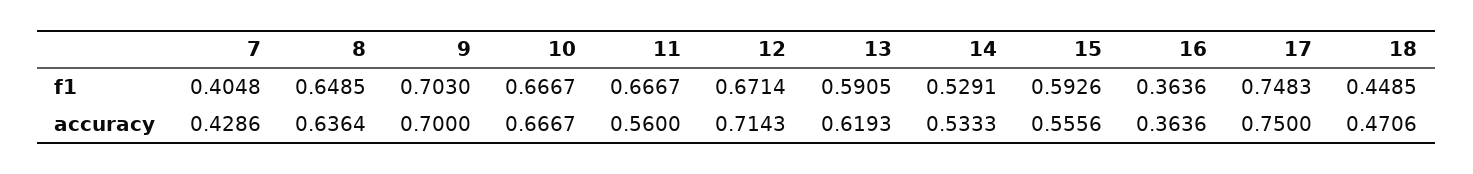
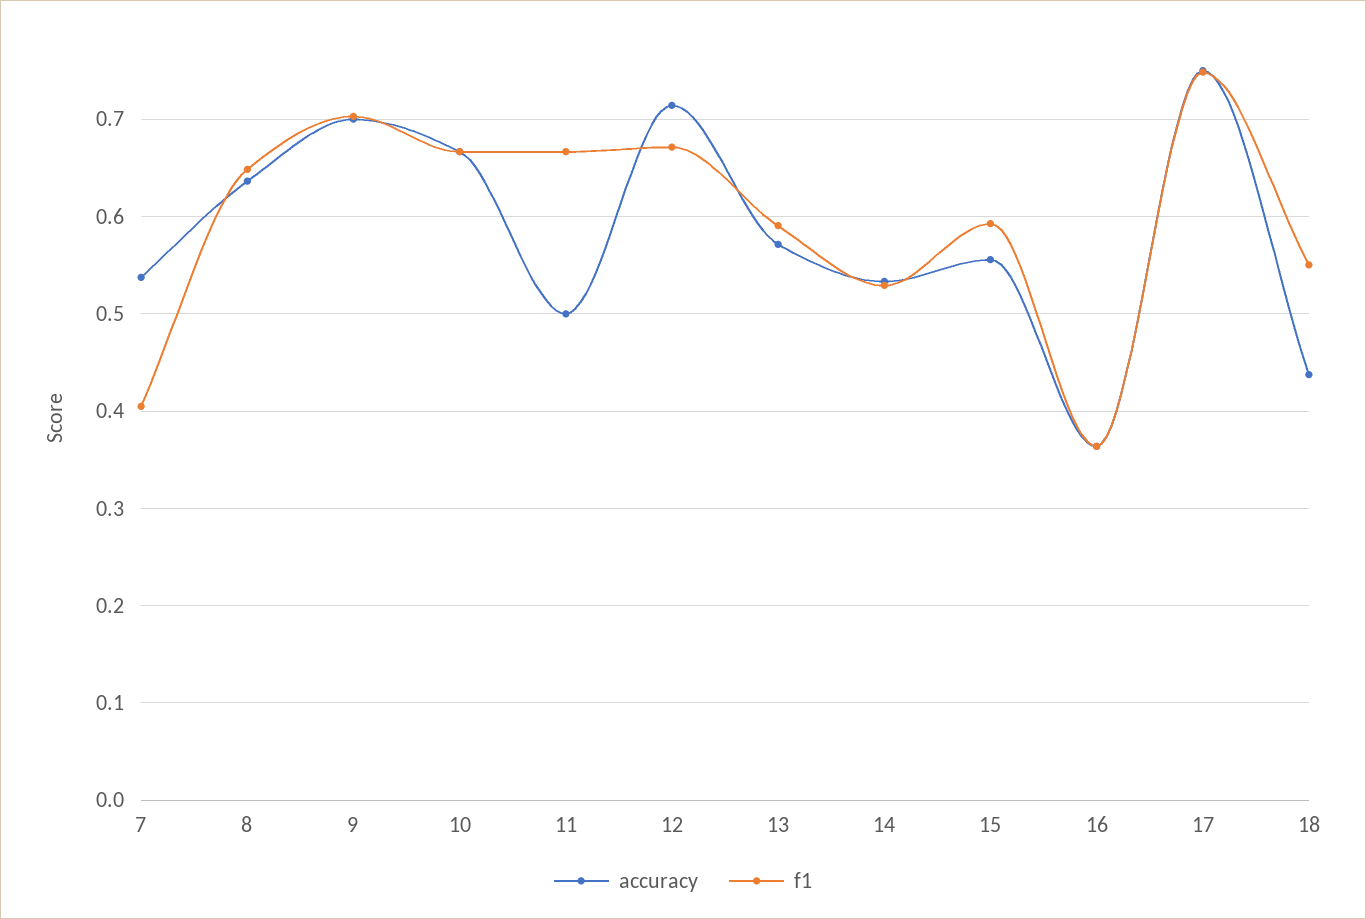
  {
    "f1": {
      "7": 0.4048,
      "8": 0.6485,
      "9": 0.703,
      "10": 0.6667,
      "11": 0.6667,
      "12": 0.6714,
      "13": 0.5905,
      "14": 0.5291,
      "15": 0.5926,
      "16": 0.3636,
      "17": 0.7483,
-     "18": 0.4485
+     "18": 0.55
    },
    "accuracy": {
-     "7": 0.4286,
+     "7": 0.54,
      "8": 0.6364,
      "9": 0.7,
      "10": 0.6667,
-     "11": 0.56,
+     "11": 0.5,
      "12": 0.7143,
-     "13": 0.6193,
+     "13": 0.57,
      "14": 0.5333,
      "15": 0.5556,
      "16": 0.3636,
      "17": 0.75,
-     "18": 0.4706
+     "18": 0.44
    }
  }

